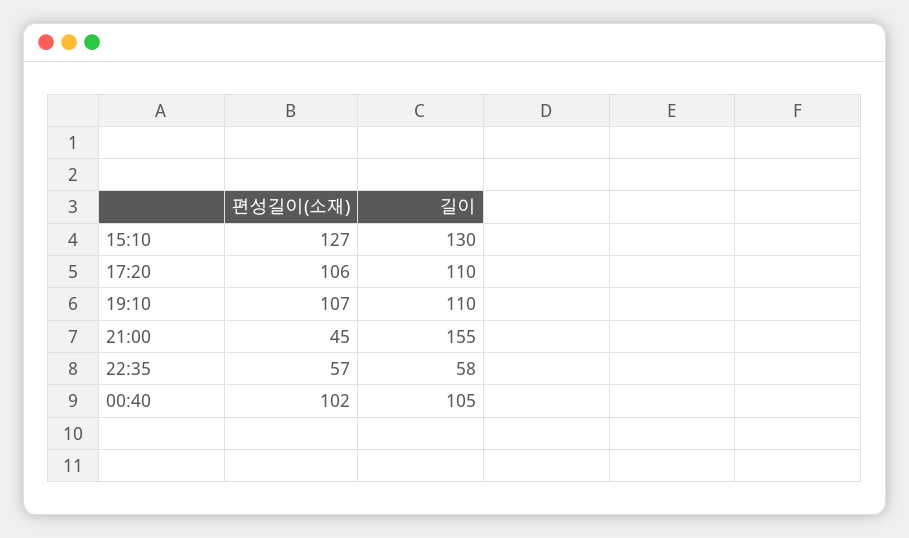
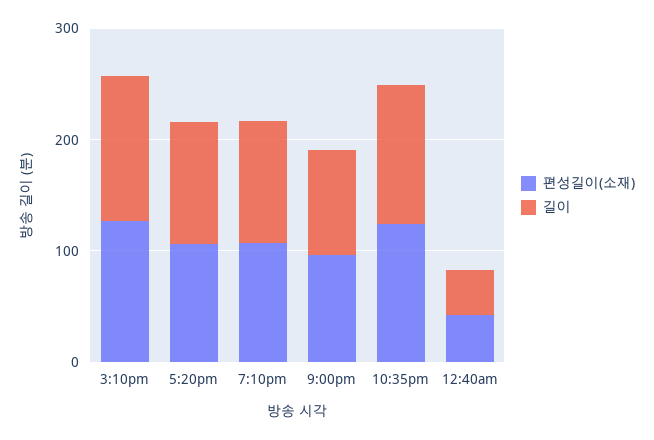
  {
    "편성길이(소재)": {
      "15:10": 127,
      "17:20": 106,
      "19:10": 107,
-     "21:00": 45,
+     "21:00": 100,
-     "22:35": 57,
+     "22:35": 120,
-     "00:40": 102
+     "00:40": 40
    },
    "길이": {
      "15:10": 130,
      "17:20": 110,
      "19:10": 110,
-     "21:00": 155,
+     "21:00": 100,
-     "22:35": 58,
+     "22:35": 120,
-     "00:40": 105
+     "00:40": 40
    }
  }

